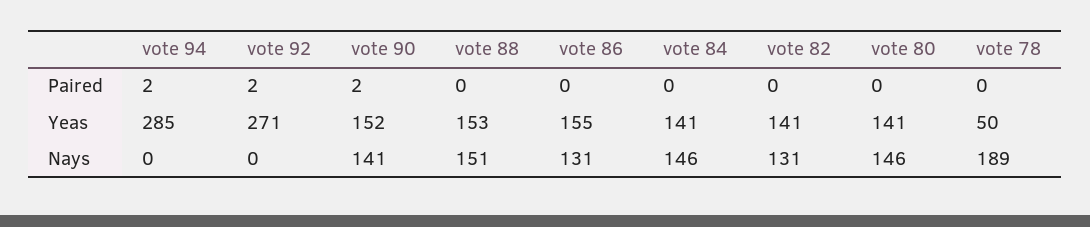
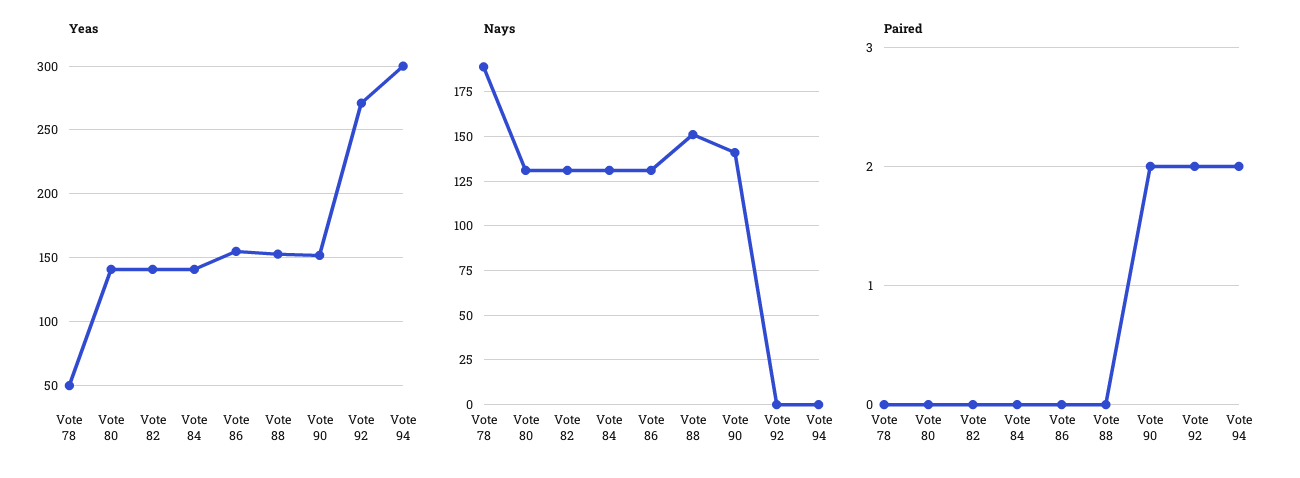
  {
    "Paired": {
      "vote 94": 2,
      "vote 92": 2,
      "vote 90": 2,
      "vote 88": 0,
      "vote 86": 0,
      "vote 84": 0,
      "vote 82": 0,
      "vote 80": 0,
      "vote 78": 0
    },
    "Yeas": {
-     "vote 94": 285,
+     "vote 94": 300,
      "vote 92": 271,
      "vote 90": 152,
      "vote 88": 153,
      "vote 86": 155,
      "vote 84": 141,
      "vote 82": 141,
      "vote 80": 141,
      "vote 78": 50
    },
    "Nays": {
      "vote 94": 0,
      "vote 92": 0,
      "vote 90": 141,
      "vote 88": 151,
      "vote 86": 131,
-     "vote 84": 146,
+     "vote 84": 130,
      "vote 82": 131,
-     "vote 80": 146,
+     "vote 80": 130,
      "vote 78": 189
    }
  }

